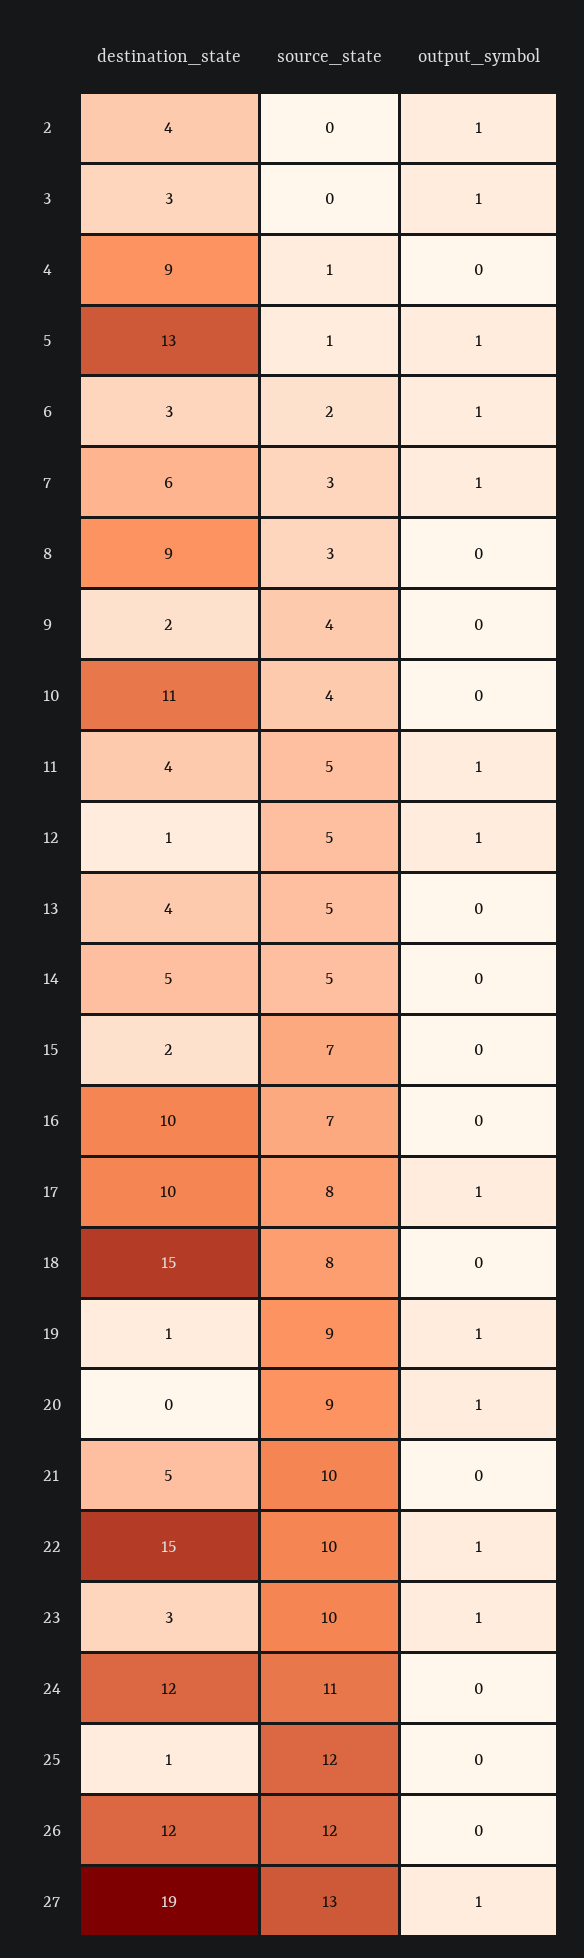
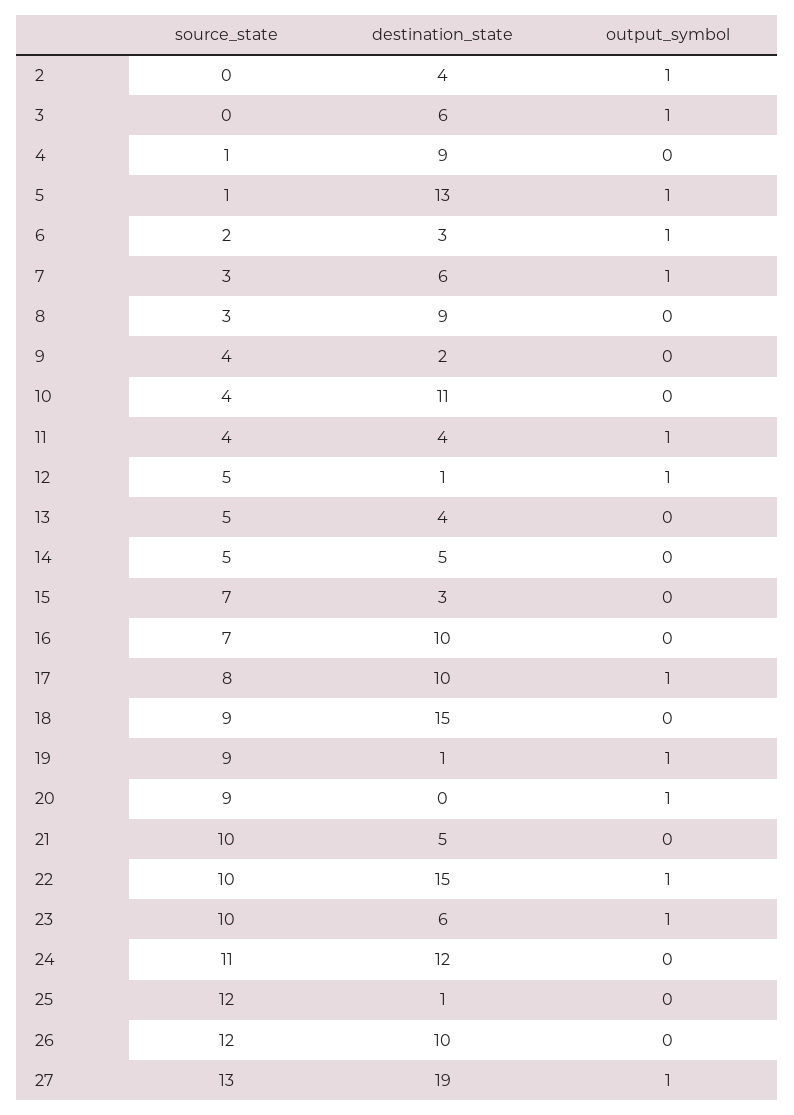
  {
    "destination_state": {
      "2": 4,
-     "3": 3,
+     "3": 6,
      "4": 9,
      "5": 13,
      "6": 3,
      "7": 6,
      "8": 9,
      "9": 2,
      "10": 11,
      "11": 4,
      "12": 1,
      "13": 4,
      "14": 5,
-     "15": 2,
+     "15": 3,
      "16": 10,
      "17": 10,
      "18": 15,
      "19": 1,
      "20": 0,
      "21": 5,
      "22": 15,
-     "23": 3,
+     "23": 6,
      "24": 12,
      "25": 1,
-     "26": 12,
+     "26": 10,
      "27": 19
    },
    "source_state": {
      "2": 0,
      "3": 0,
      "4": 1,
      "5": 1,
      "6": 2,
      "7": 3,
      "8": 3,
      "9": 4,
      "10": 4,
-     "11": 5,
+     "11": 4,
      "12": 5,
      "13": 5,
      "14": 5,
      "15": 7,
      "16": 7,
      "17": 8,
-     "18": 8,
+     "18": 9,
      "19": 9,
      "20": 9,
      "21": 10,
      "22": 10,
      "23": 10,
      "24": 11,
      "25": 12,
      "26": 12,
      "27": 13
    },
    "output_symbol": {
      "2": 1,
      "3": 1,
      "4": 0,
      "5": 1,
      "6": 1,
      "7": 1,
      "8": 0,
      "9": 0,
      "10": 0,
      "11": 1,
      "12": 1,
      "13": 0,
      "14": 0,
      "15": 0,
      "16": 0,
      "17": 1,
      "18": 0,
      "19": 1,
      "20": 1,
      "21": 0,
      "22": 1,
      "23": 1,
      "24": 0,
      "25": 0,
      "26": 0,
      "27": 1
    }
  }

